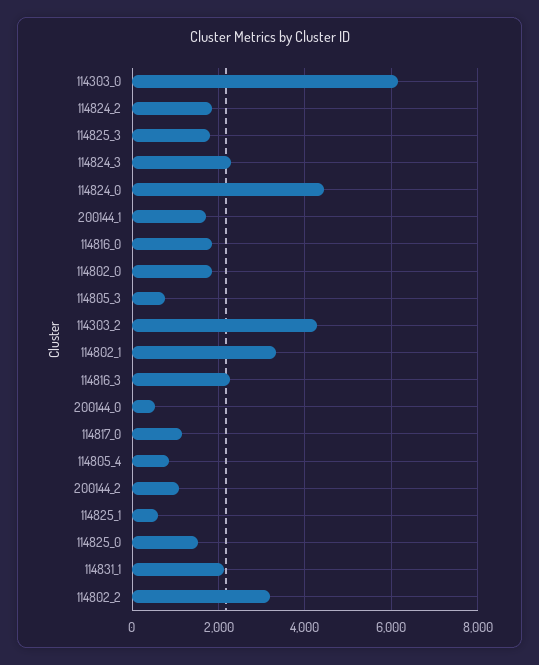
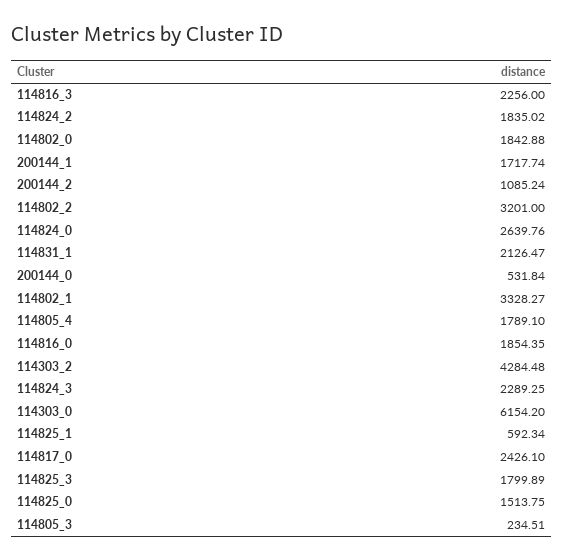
  {
    "114303_0": 6154.2,
    "114824_2": 1835.02,
    "114825_3": 1799.89,
    "114824_3": 2289.25,
-   "114824_0": 4400,
+   "114824_0": 2639.76,
    "200144_1": 1717.74,
    "114816_0": 1854.35,
    "114802_0": 1842.88,
-   "114805_3": 800,
+   "114805_3": 234.51,
    "114303_2": 4284.48,
    "114802_1": 3328.27,
    "114816_3": 2256,
    "200144_0": 531.84,
-   "114817_0": 1200,
+   "114817_0": 2426.1,
-   "114805_4": 800,
+   "114805_4": 1789.1,
    "200144_2": 1085.24,
    "114825_1": 592.34,
    "114825_0": 1513.75,
    "114831_1": 2126.47,
    "114802_2": 3201
  }

